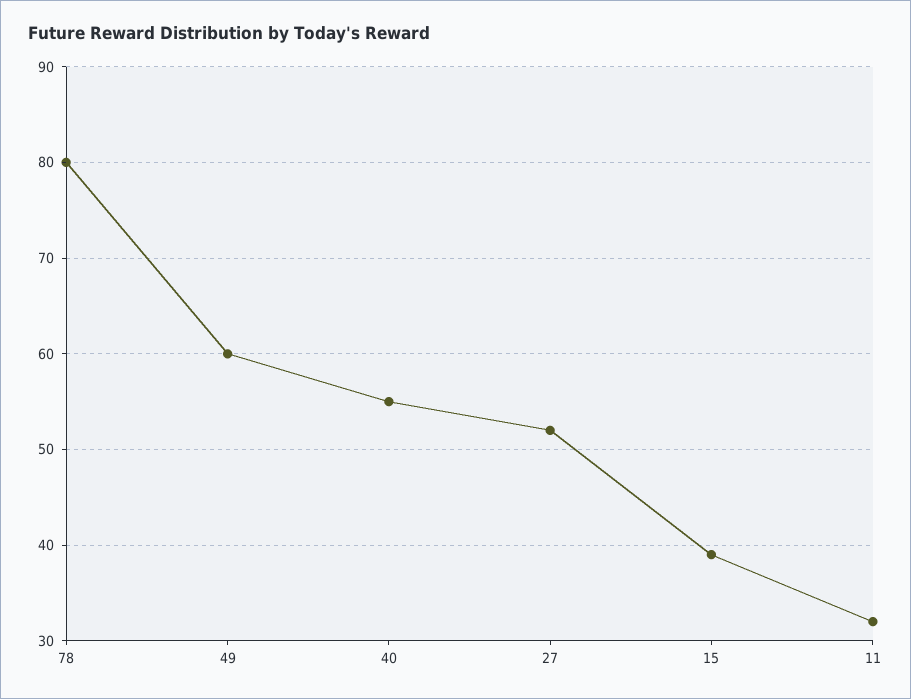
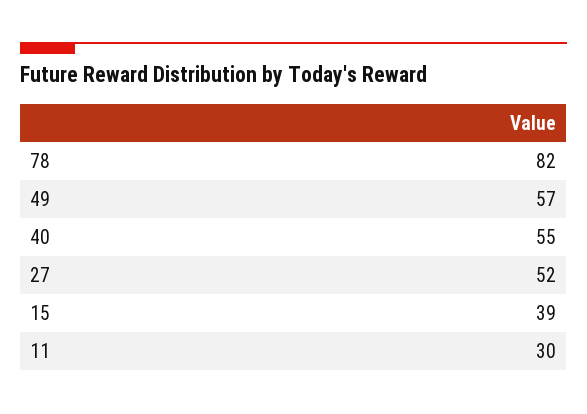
  {
-   "78": 80,
+   "78": 82,
-   "49": 60,
+   "49": 57,
    "40": 55,
    "27": 52,
    "15": 39,
-   "11": 32
+   "11": 30
  }

